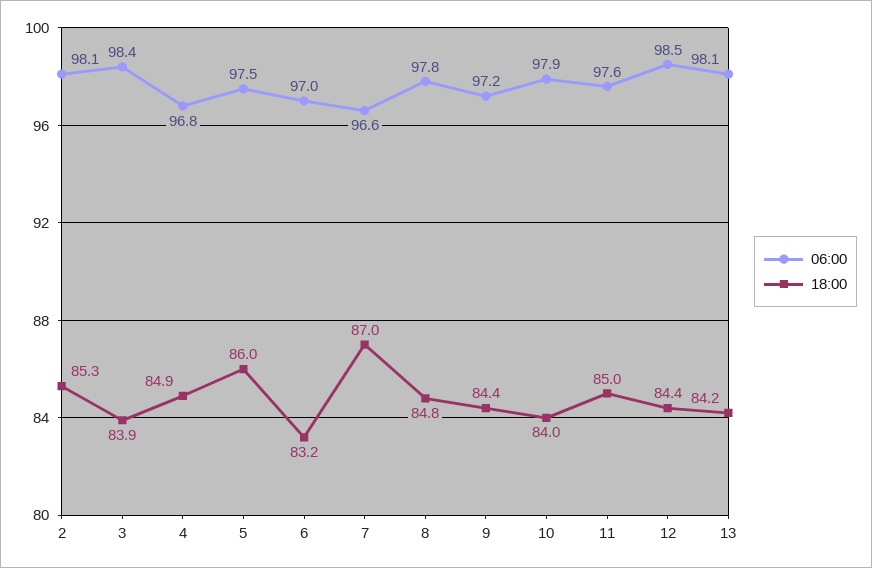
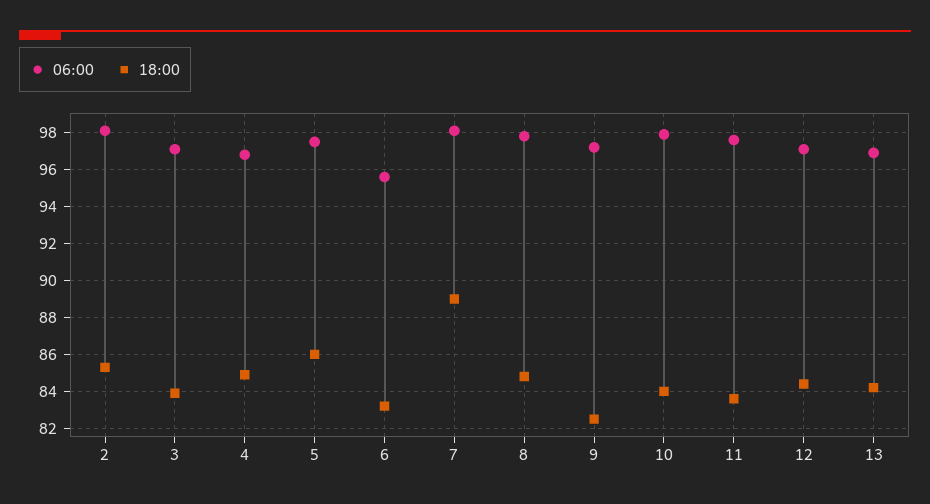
  {
    "06:00": {
      "2": 98.1,
-     "3": 98.4,
+     "3": 97,
      "4": 96.8,
      "5": 97.5,
-     "6": 97,
+     "6": 95.5,
-     "7": 96.6,
+     "7": 98,
      "8": 97.8,
      "9": 97.2,
      "10": 97.9,
      "11": 97.6,
-     "12": 98.5,
+     "12": 97,
-     "13": 98.1
+     "13": 97
    },
    "18:00": {
      "2": 85.3,
      "3": 83.9,
      "4": 84.9,
      "5": 86,
      "6": 83.2,
-     "7": 87,
+     "7": 89,
      "8": 84.8,
-     "9": 84.4,
+     "9": 82.5,
      "10": 84,
-     "11": 85,
+     "11": 83.5,
      "12": 84.4,
      "13": 84.2
    }
  }

